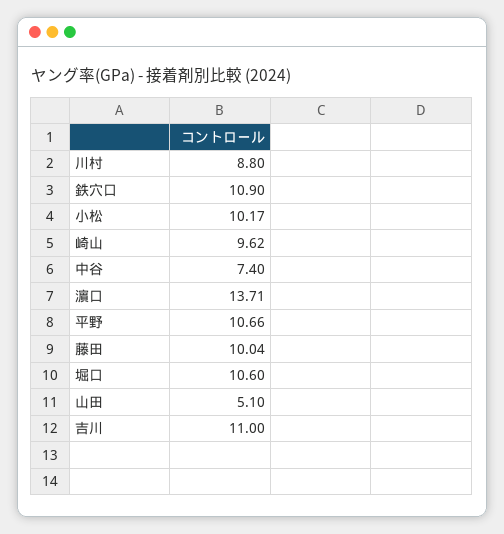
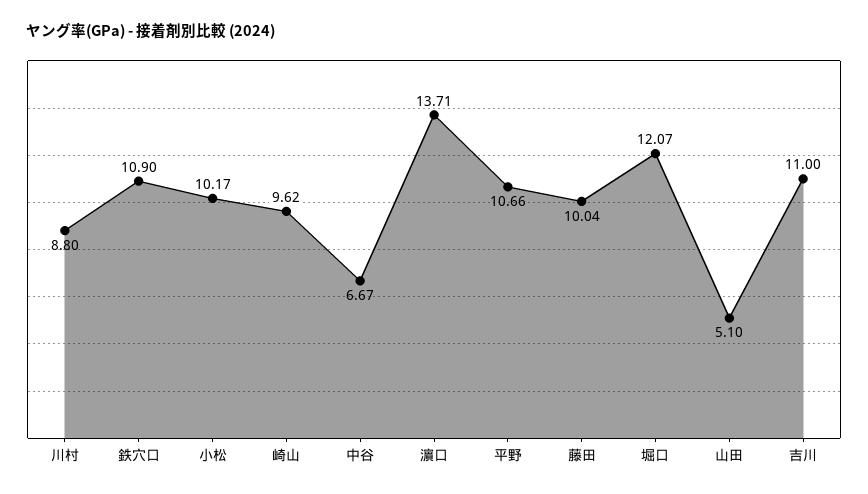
  {
    "川村": 8.8,
    "鉄穴口": 10.9,
    "小松": 10.17,
    "崎山": 9.62,
-   "中谷": 7.4,
+   "中谷": 6.67,
    "濵口": 13.71,
    "平野": 10.66,
    "藤田": 10.04,
-   "堀口": 10.6,
+   "堀口": 12.07,
    "山田": 5.1,
    "吉川": 11
  }

